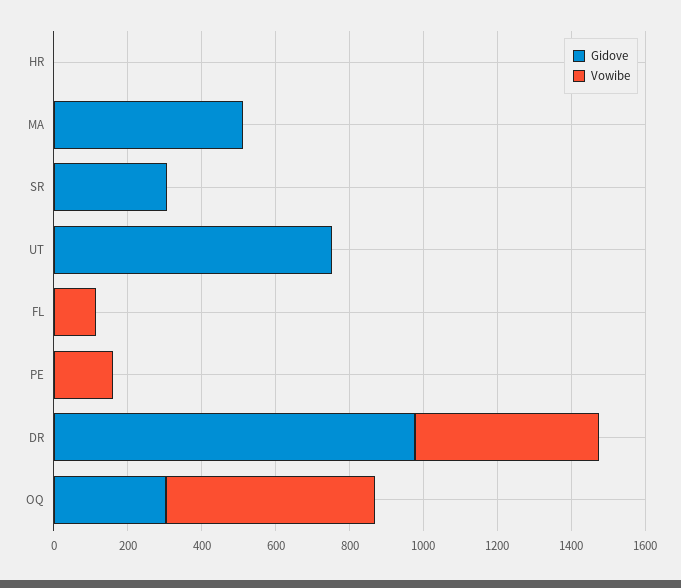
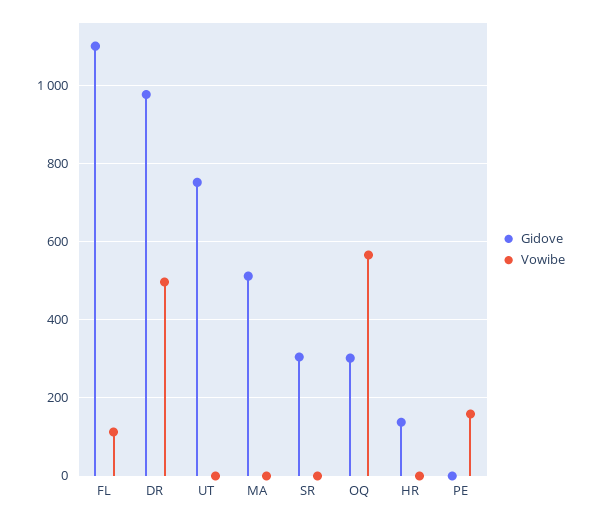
  {
    "Gidove": {
-     "HR": 0,
+     "HR": 140,
      "MA": 520,
      "SR": 300,
      "UT": 760,
-     "FL": 0,
+     "FL": 1100,
      "PE": 0,
      "DR": 980,
      "OQ": 300
    },
    "Vowibe": {
      "HR": 0,
      "MA": 0,
      "SR": 0,
      "UT": 0,
      "FL": 120,
      "PE": 160,
      "DR": 500,
      "OQ": 560
    }
  }

